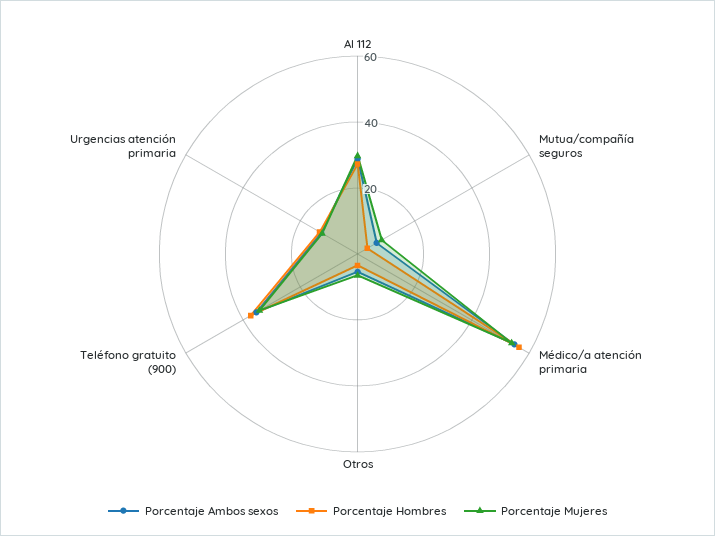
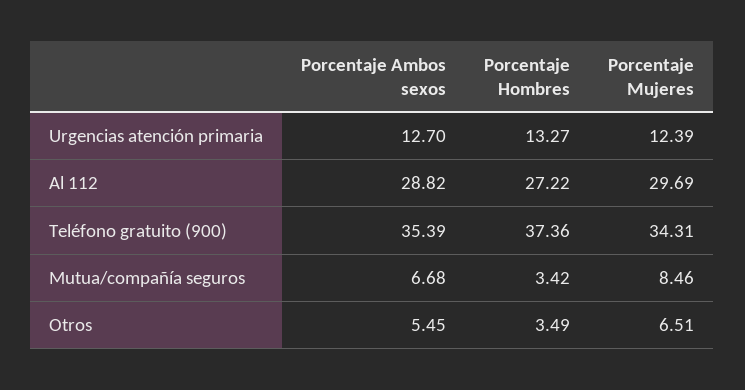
  {
    "Porcentaje Ambos sexos": {
      "Al 112": 28.82,
      "Mutua/compañía seguros": 6.68,
-     "Médico/a atención primaria": 55,
      "Otros": 5.45,
      "Teléfono gratuito (900)": 35.39,
      "Urgencias atención primaria": 12.7
    },
    "Porcentaje Hombres": {
      "Al 112": 27.22,
      "Mutua/compañía seguros": 3.42,
-     "Médico/a atención primaria": 55,
      "Otros": 3.49,
      "Teléfono gratuito (900)": 37.36,
      "Urgencias atención primaria": 13.27
    },
    "Porcentaje Mujeres": {
      "Al 112": 29.69,
      "Mutua/compañía seguros": 8.46,
-     "Médico/a atención primaria": 55,
      "Otros": 6.51,
      "Teléfono gratuito (900)": 34.31,
      "Urgencias atención primaria": 12.39
    }
  }

